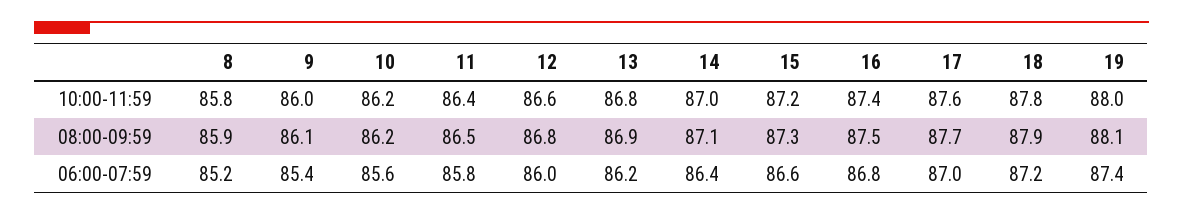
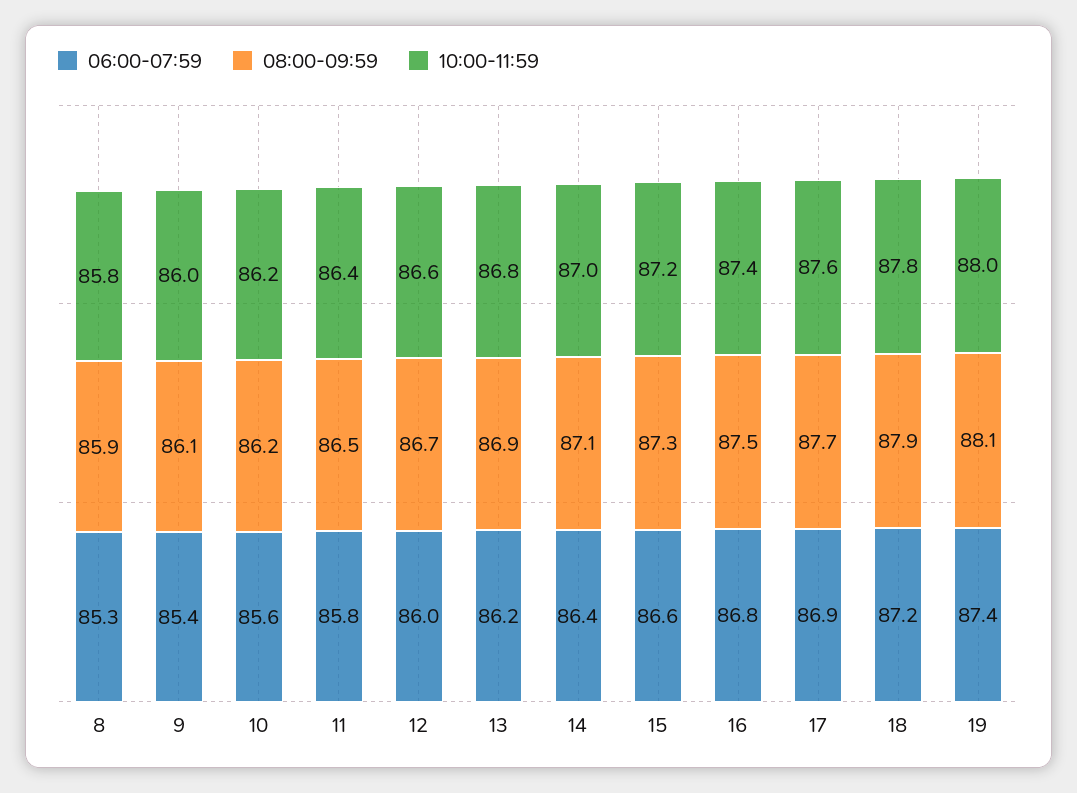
  {
    "10:00-11:59": {
      "8": 85.8,
      "9": 86,
      "10": 86.2,
      "11": 86.4,
      "12": 86.6,
      "13": 86.8,
      "14": 87,
      "15": 87.2,
      "16": 87.4,
      "17": 87.6,
      "18": 87.8,
      "19": 88
    },
    "08:00-09:59": {
      "8": 85.9,
      "9": 86.1,
      "10": 86.2,
      "11": 86.5,
-     "12": 86.8,
+     "12": 86.7,
      "13": 86.9,
      "14": 87.1,
      "15": 87.3,
      "16": 87.5,
      "17": 87.7,
      "18": 87.9,
      "19": 88.1
    },
    "06:00-07:59": {
-     "8": 85.2,
+     "8": 85.3,
      "9": 85.4,
      "10": 85.6,
      "11": 85.8,
      "12": 86,
      "13": 86.2,
      "14": 86.4,
      "15": 86.6,
      "16": 86.8,
-     "17": 87,
+     "17": 86.9,
      "18": 87.2,
      "19": 87.4
    }
  }

